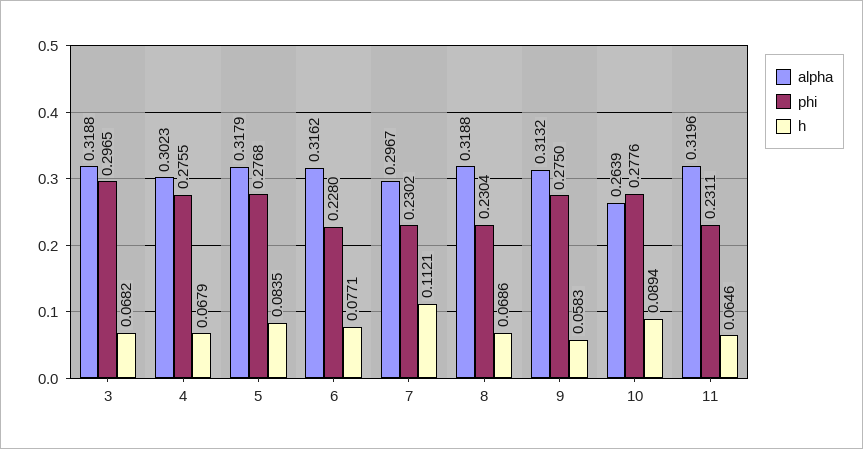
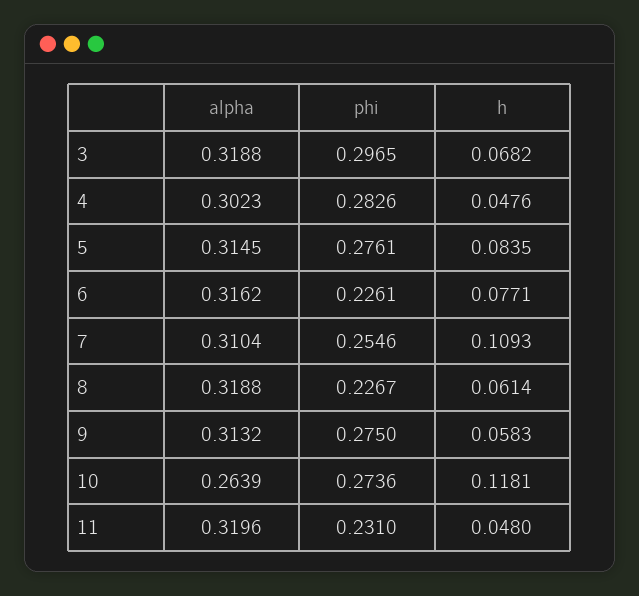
  {
    "alpha": {
      "3": 0.3188,
      "4": 0.3023,
-     "5": 0.3179,
+     "5": 0.3145,
      "6": 0.3162,
-     "7": 0.2967,
+     "7": 0.3104,
      "8": 0.3188,
      "9": 0.3132,
      "10": 0.2639,
      "11": 0.3196
    },
    "phi": {
      "3": 0.2965,
-     "4": 0.2755,
+     "4": 0.2826,
-     "5": 0.2768,
+     "5": 0.2761,
-     "6": 0.228,
+     "6": 0.2261,
-     "7": 0.2302,
+     "7": 0.2546,
-     "8": 0.2304,
+     "8": 0.2267,
      "9": 0.275,
-     "10": 0.2776,
+     "10": 0.2736,
-     "11": 0.2311
+     "11": 0.231
    },
    "h": {
      "3": 0.0682,
-     "4": 0.0679,
+     "4": 0.0476,
      "5": 0.0835,
      "6": 0.0771,
-     "7": 0.1121,
+     "7": 0.1093,
-     "8": 0.0686,
+     "8": 0.0614,
      "9": 0.0583,
-     "10": 0.0894,
+     "10": 0.1181,
-     "11": 0.0646
+     "11": 0.048
    }
  }

